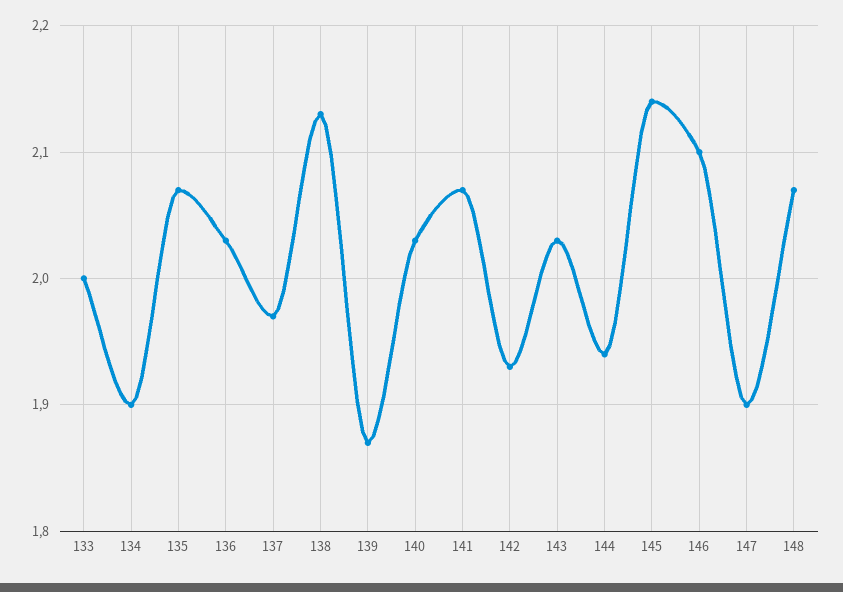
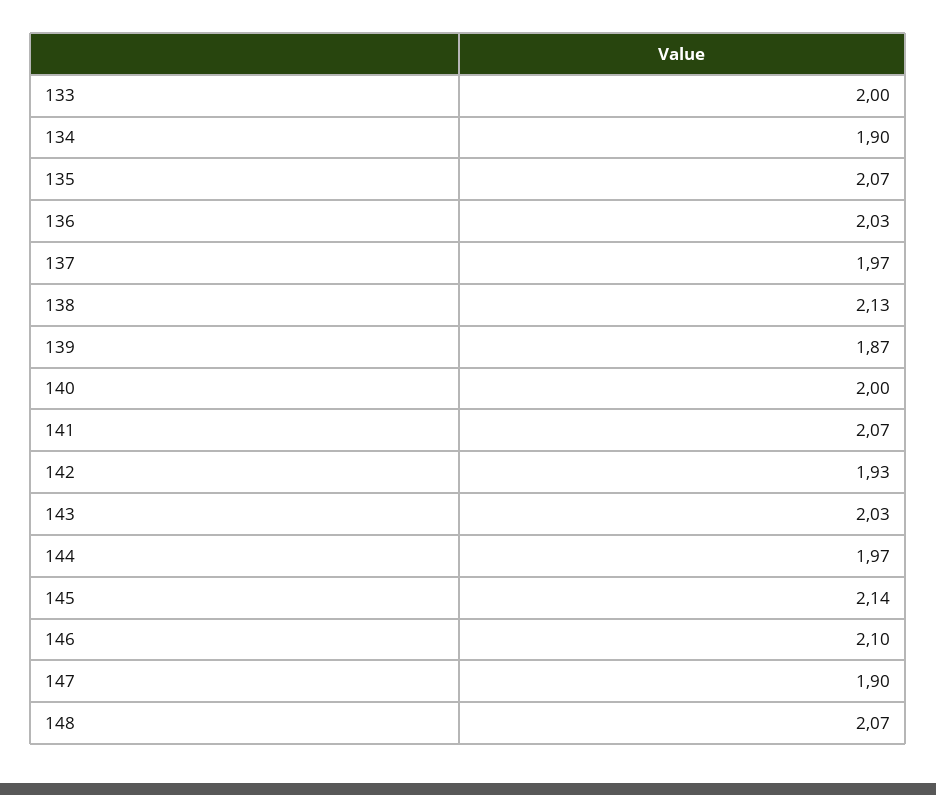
  {
    "133": 2,
    "134": 1.9,
    "135": 2.07,
    "136": 2.03,
    "137": 1.97,
    "138": 2.13,
    "139": 1.87,
-   "140": 2.03,
+   "140": 2,
    "141": 2.07,
    "142": 1.93,
    "143": 2.03,
-   "144": 1.94,
+   "144": 1.97,
    "145": 2.14,
    "146": 2.1,
    "147": 1.9,
    "148": 2.07
  }

